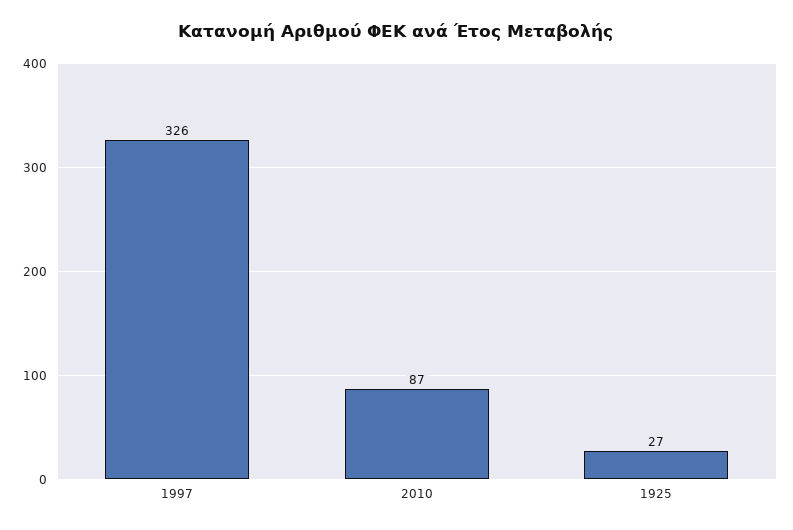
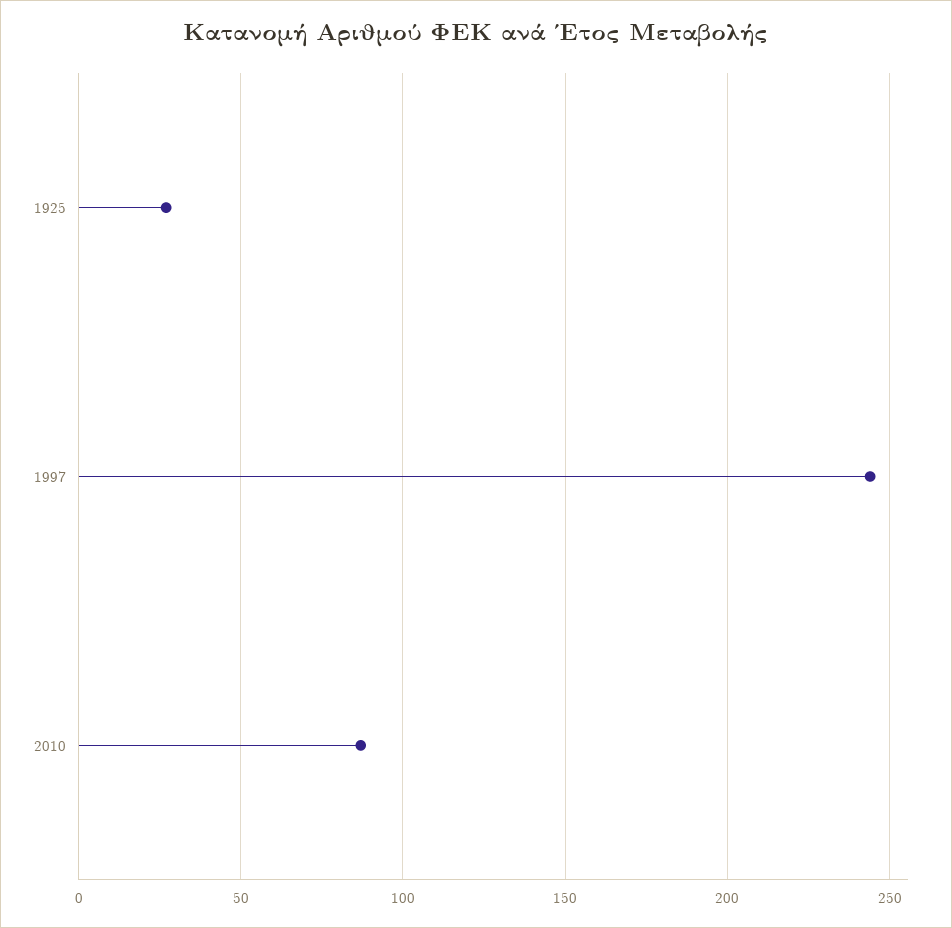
  {
-   "1997": 326,
+   "1997": 245,
    "2010": 87,
    "1925": 27
  }

